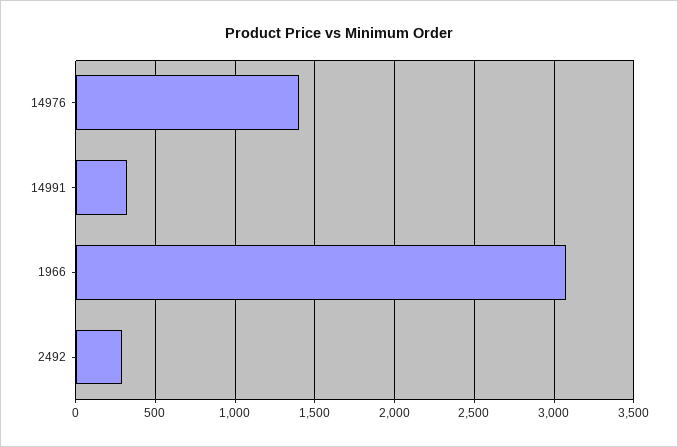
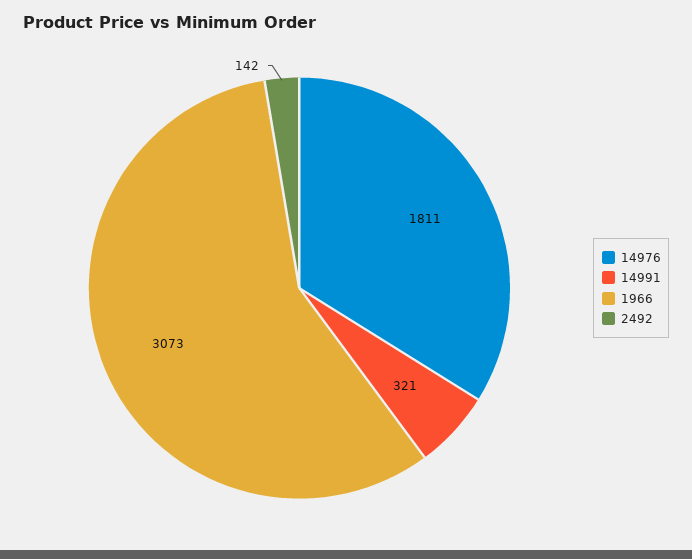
  {
-   "14976": 1400,
+   "14976": 1811,
    "14991": 321,
    "1966": 3073,
-   "2492": 300
+   "2492": 142
  }

